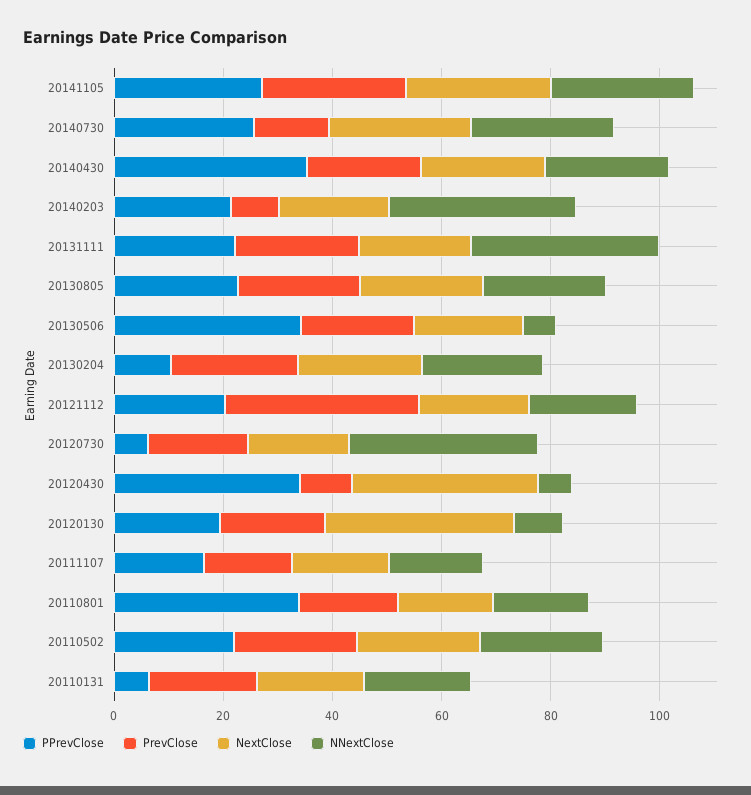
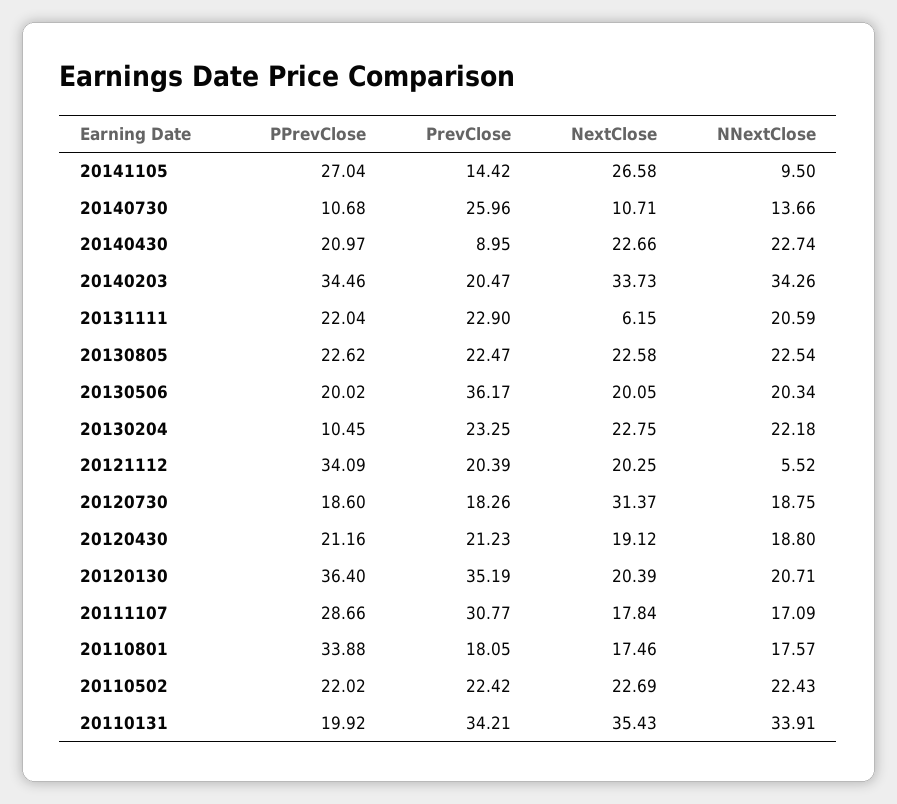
  {
    "PPrevClose": {
      "20141105": 27.04,
-     "20140730": 25,
+     "20140730": 10.68,
-     "20140430": 35,
+     "20140430": 20.97,
-     "20140203": 20,
+     "20140203": 34.46,
      "20131111": 22.04,
      "20130805": 22.62,
-     "20130506": 35,
+     "20130506": 20.02,
      "20130204": 10.45,
-     "20121112": 20,
+     "20121112": 34.09,
-     "20120730": 5,
+     "20120730": 18.6,
-     "20120430": 35,
+     "20120430": 21.16,
-     "20120130": 20,
+     "20120130": 36.4,
-     "20111107": 15,
+     "20111107": 28.66,
      "20110801": 33.88,
      "20110502": 22.02,
-     "20110131": 5
+     "20110131": 19.92
    },
    "PrevClose": {
-     "20141105": 25,
+     "20141105": 14.42,
-     "20140730": 15,
+     "20140730": 25.96,
-     "20140430": 20,
+     "20140430": 8.95,
-     "20140203": 10,
+     "20140203": 20.47,
      "20131111": 22.9,
      "20130805": 22.47,
-     "20130506": 20,
+     "20130506": 36.17,
      "20130204": 23.25,
-     "20121112": 35,
+     "20121112": 20.39,
      "20120730": 18.26,
-     "20120430": 10,
+     "20120430": 21.23,
-     "20120130": 20,
+     "20120130": 35.19,
-     "20111107": 15,
+     "20111107": 30.77,
      "20110801": 18.05,
      "20110502": 22.42,
-     "20110131": 20
+     "20110131": 34.21
    },
    "NextClose": {
      "20141105": 26.58,
-     "20140730": 25,
+     "20140730": 10.71,
      "20140430": 22.66,
-     "20140203": 20,
+     "20140203": 33.73,
-     "20131111": 20,
+     "20131111": 6.15,
      "20130805": 22.58,
      "20130506": 20.05,
      "20130204": 22.75,
      "20121112": 20.25,
-     "20120730": 20,
+     "20120730": 31.37,
-     "20120430": 35,
+     "20120430": 19.12,
-     "20120130": 35,
+     "20120130": 20.39,
      "20111107": 17.84,
      "20110801": 17.46,
      "20110502": 22.69,
-     "20110131": 20
+     "20110131": 35.43
    },
    "NNextClose": {
-     "20141105": 25,
+     "20141105": 9.5,
-     "20140730": 25,
+     "20140730": 13.66,
      "20140430": 22.74,
      "20140203": 34.26,
-     "20131111": 35,
+     "20131111": 20.59,
      "20130805": 22.54,
-     "20130506": 5,
+     "20130506": 20.34,
      "20130204": 22.18,
-     "20121112": 20,
+     "20121112": 5.52,
-     "20120730": 35,
+     "20120730": 18.75,
-     "20120430": 5,
+     "20120430": 18.8,
-     "20120130": 10,
+     "20120130": 20.71,
      "20111107": 17.09,
      "20110801": 17.57,
      "20110502": 22.43,
-     "20110131": 20
+     "20110131": 33.91
    }
  }

